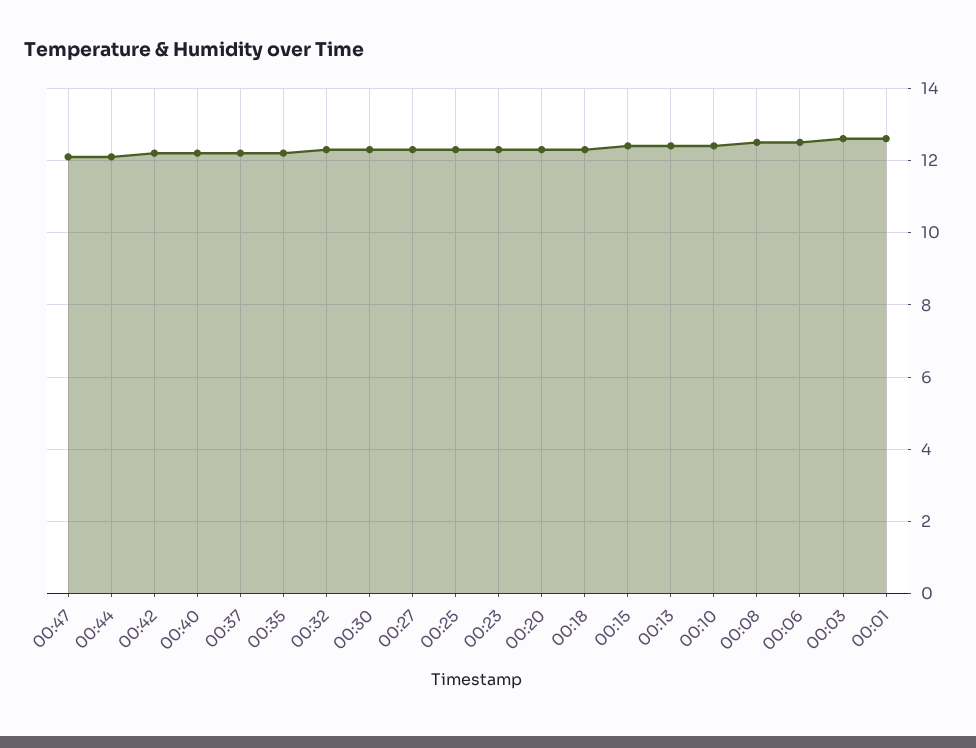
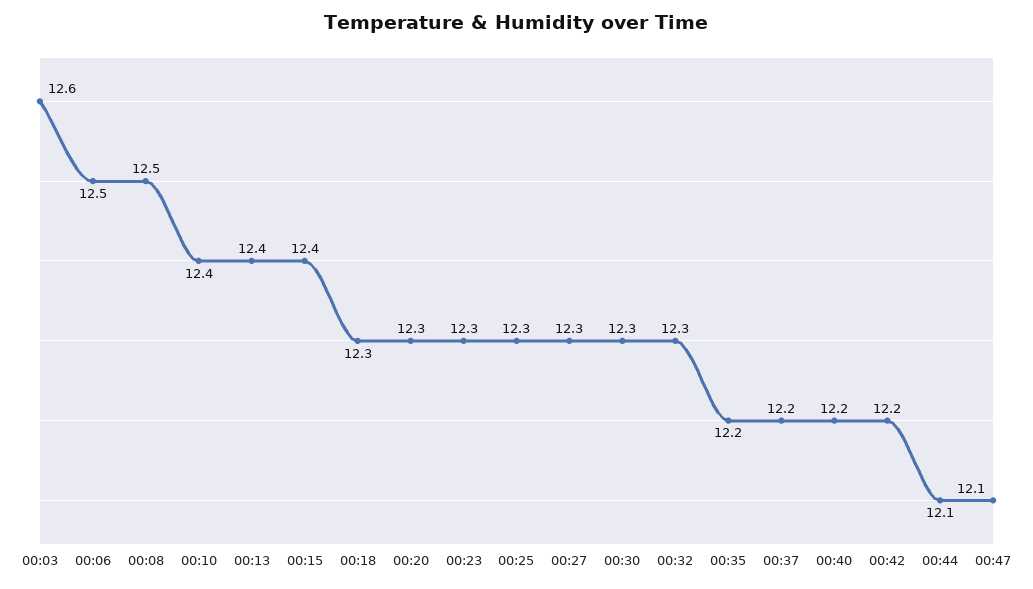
  {
    "00:47": 12.1,
    "00:44": 12.1,
    "00:42": 12.2,
    "00:40": 12.2,
    "00:37": 12.2,
    "00:35": 12.2,
    "00:32": 12.3,
    "00:30": 12.3,
    "00:27": 12.3,
    "00:25": 12.3,
    "00:23": 12.3,
    "00:20": 12.3,
    "00:18": 12.3,
    "00:15": 12.4,
    "00:13": 12.4,
    "00:10": 12.4,
    "00:08": 12.5,
    "00:06": 12.5,
-   "00:03": 12.6,
+   "00:03": 12.6
-   "00:01": 12.5
  }

